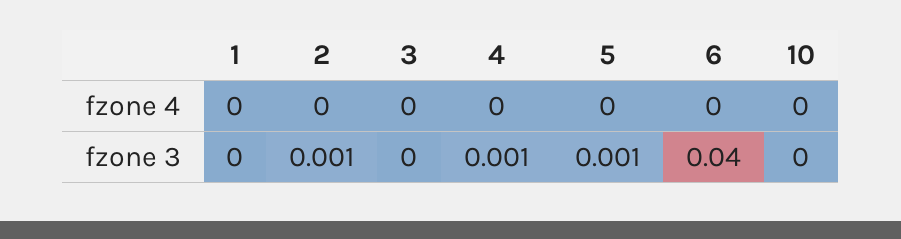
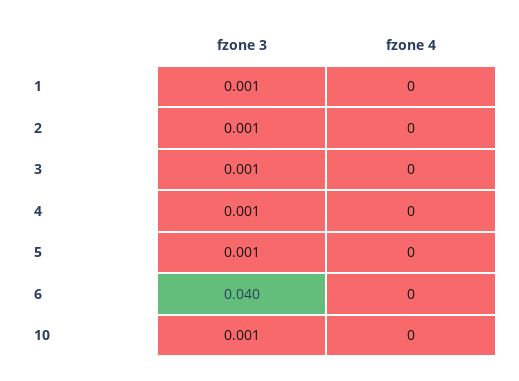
  {
    "1": {
      "fzone 4": 0,
-     "fzone 3": 0
+     "fzone 3": 0.001
    },
    "2": {
      "fzone 4": 0,
      "fzone 3": 0.001
    },
    "3": {
      "fzone 4": 0,
-     "fzone 3": 0
+     "fzone 3": 0.001
    },
    "4": {
      "fzone 4": 0,
      "fzone 3": 0.001
    },
    "5": {
      "fzone 4": 0,
      "fzone 3": 0.001
    },
    "6": {
      "fzone 4": 0,
      "fzone 3": 0.04
    },
    "10": {
      "fzone 4": 0,
-     "fzone 3": 0
+     "fzone 3": 0.001
    }
  }

